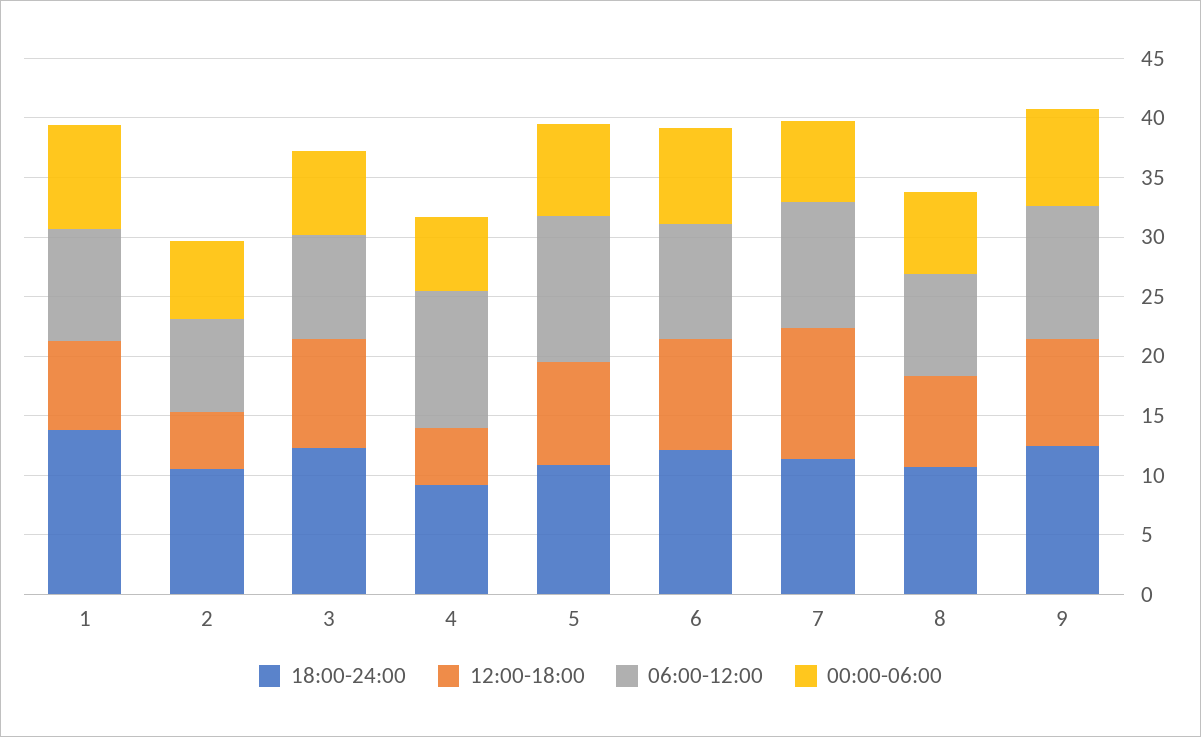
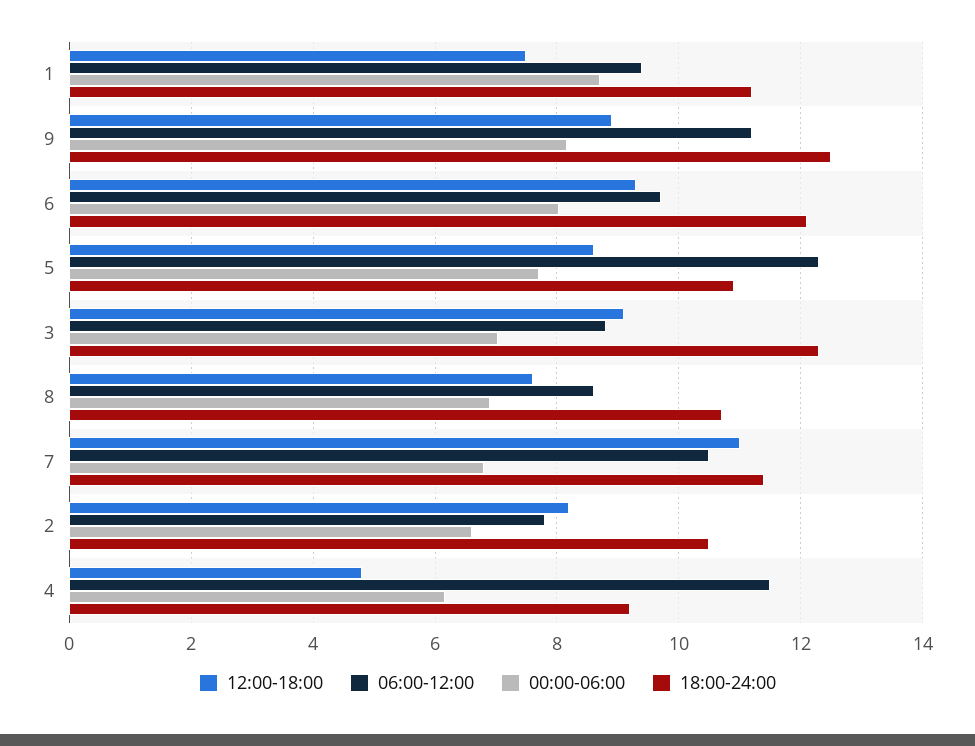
  {
    "18:00-24:00": {
-     "1": 14,
+     "1": 11.2,
      "2": 10.6,
      "3": 12.4,
      "4": 9.2,
      "5": 11,
      "6": 12.2,
      "7": 11.4,
      "8": 10.8,
      "9": 12.6
    },
    "12:00-18:00": {
      "1": 7.6,
-     "2": 5,
+     "2": 8.2,
      "3": 9.2,
      "4": 4.8,
      "5": 8.6,
      "6": 9.4,
      "7": 11,
      "8": 7.6,
      "9": 9
    },
    "06:00-12:00": {
      "1": 9.4,
      "2": 7.8,
      "3": 8.8,
      "4": 11.6,
      "5": 12.4,
      "6": 9.8,
      "7": 10.6,
      "8": 8.6,
      "9": 11.2
    },
    "00:00-06:00": {
      "1": 8.8,
      "2": 6.6,
      "3": 7,
      "4": 6.2,
      "5": 7.8,
      "6": 8,
      "7": 6.8,
      "8": 7,
      "9": 8.2
    }
  }

